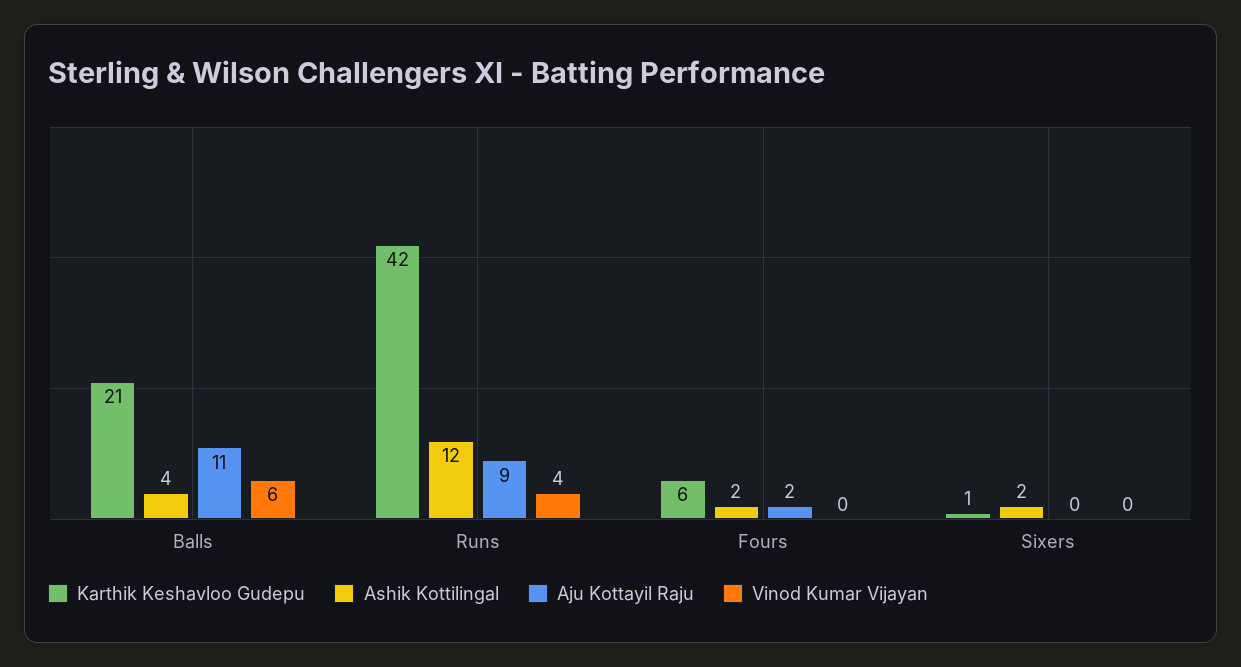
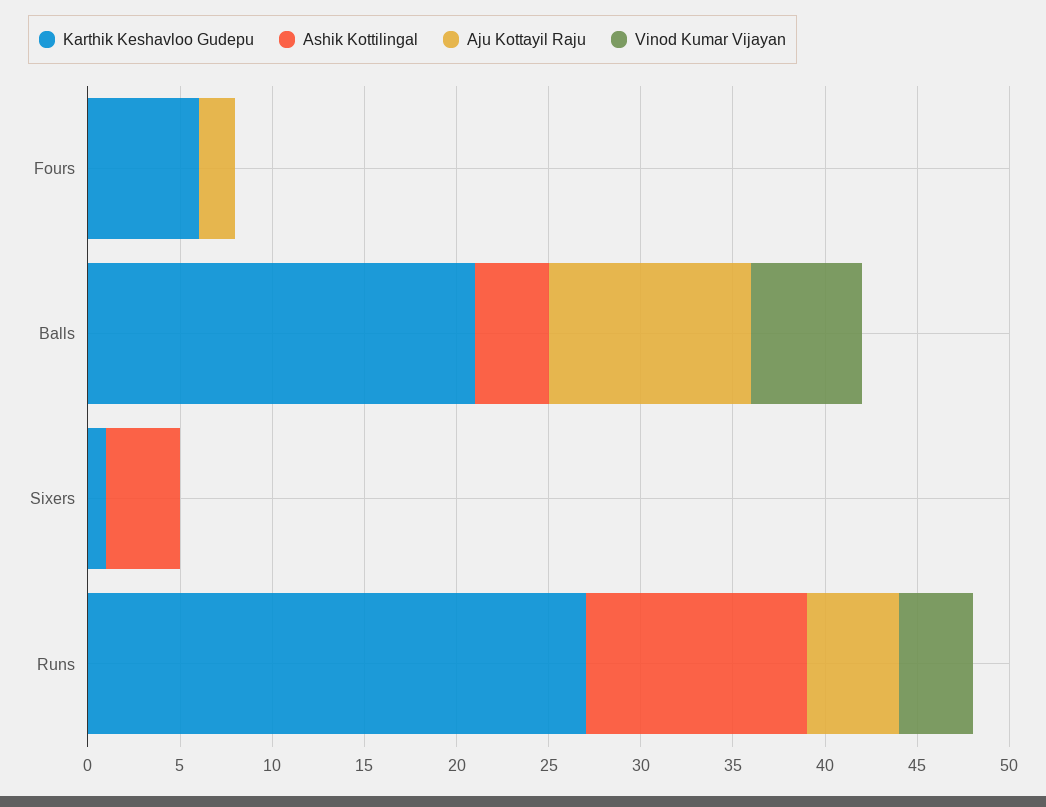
  {
    "Karthik Keshavloo Gudepu": {
      "Balls": 21,
-     "Runs": 42,
+     "Runs": 27,
      "Fours": 6,
      "Sixers": 1
    },
    "Ashik Kottilingal": {
      "Balls": 4,
      "Runs": 12,
-     "Fours": 2,
+     "Fours": 0,
-     "Sixers": 2
+     "Sixers": 4
    },
    "Aju Kottayil Raju": {
      "Balls": 11,
-     "Runs": 9,
+     "Runs": 5,
      "Fours": 2,
      "Sixers": 0
    },
    "Vinod Kumar Vijayan": {
      "Balls": 6,
      "Runs": 4,
      "Fours": 0,
      "Sixers": 0
    }
  }

